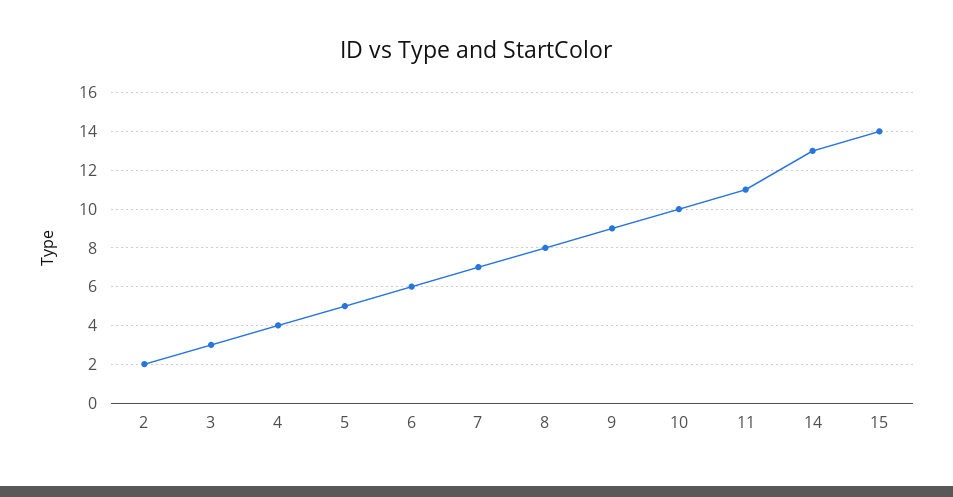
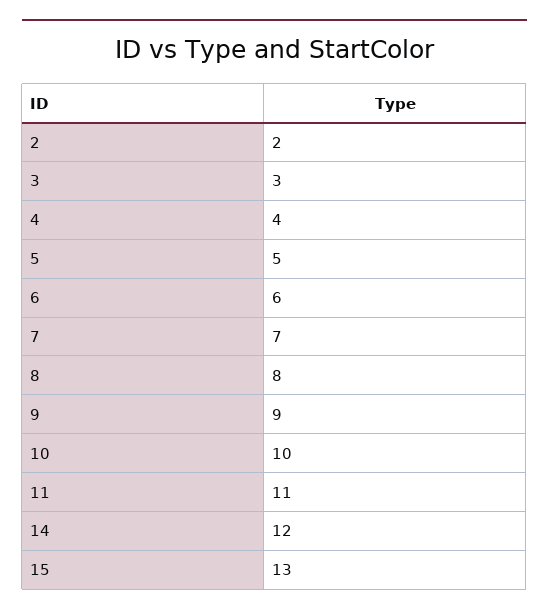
  {
    "2": 2,
    "3": 3,
    "4": 4,
    "5": 5,
    "6": 6,
    "7": 7,
    "8": 8,
    "9": 9,
    "10": 10,
    "11": 11,
-   "14": 13,
+   "14": 12,
-   "15": 14
+   "15": 13
  }

